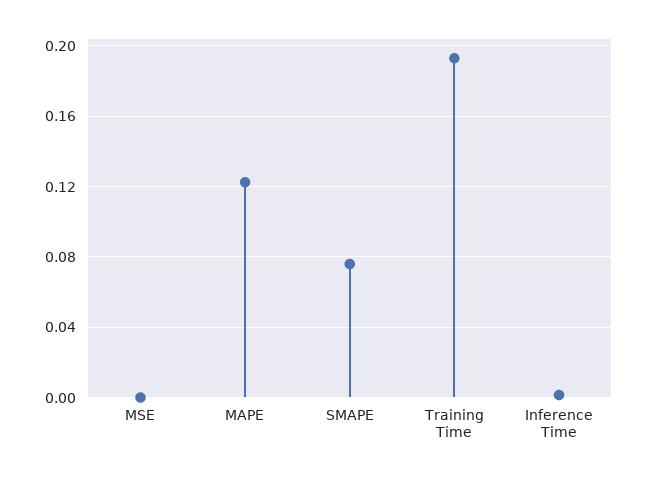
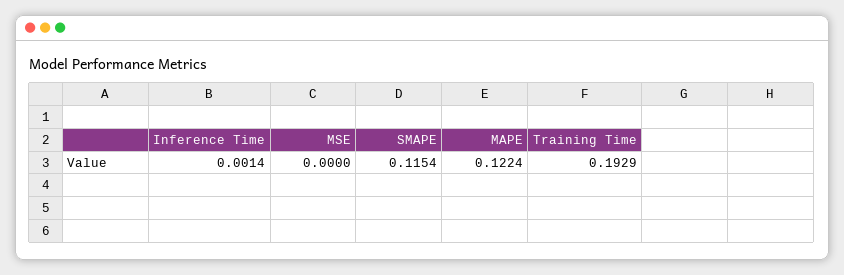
  {
    "MSE": 0,
    "MAPE": 0.1224,
-   "SMAPE": 0.075,
+   "SMAPE": 0.1154,
    "Training Time": 0.1929,
    "Inference Time": 0.0014
  }

